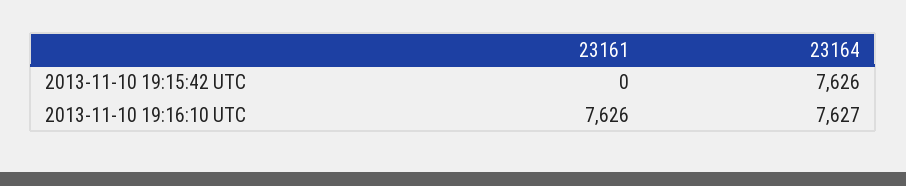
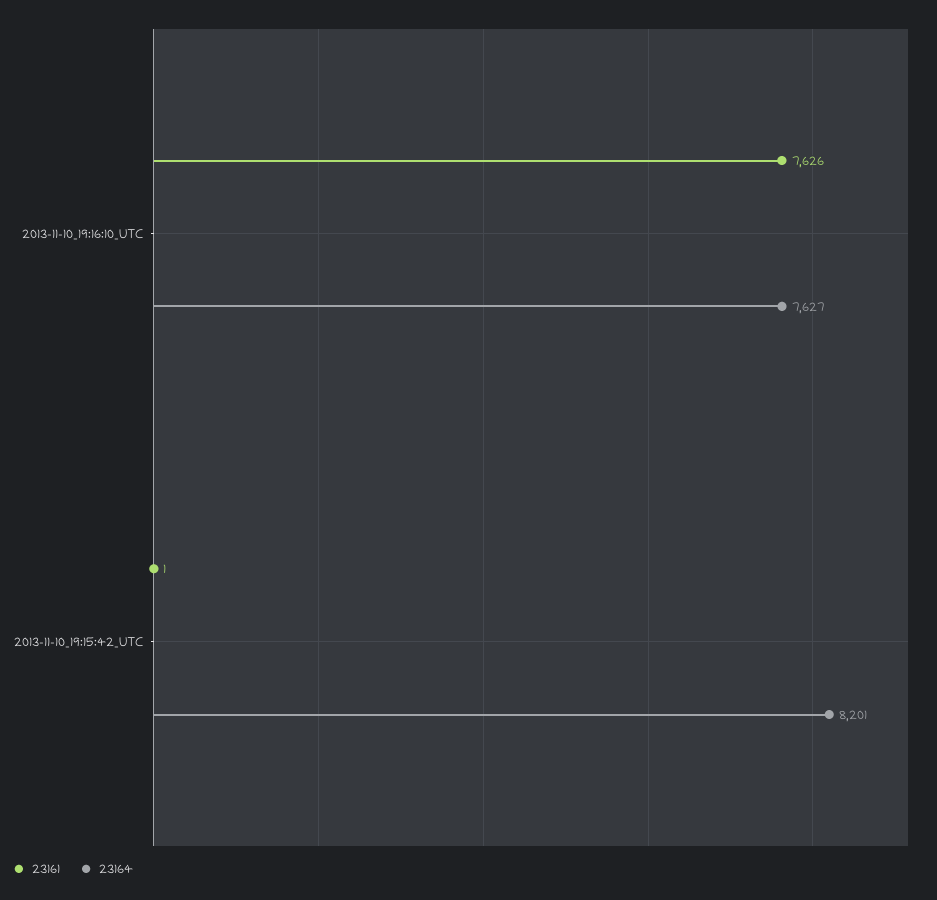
  {
    "23161": {
-     "2013-11-10 19:15:42 UTC": 0,
+     "2013-11-10 19:15:42 UTC": 1,
      "2013-11-10 19:16:10 UTC": 7626
    },
    "23164": {
-     "2013-11-10 19:15:42 UTC": 7626,
+     "2013-11-10 19:15:42 UTC": 8201,
      "2013-11-10 19:16:10 UTC": 7627
    }
  }

